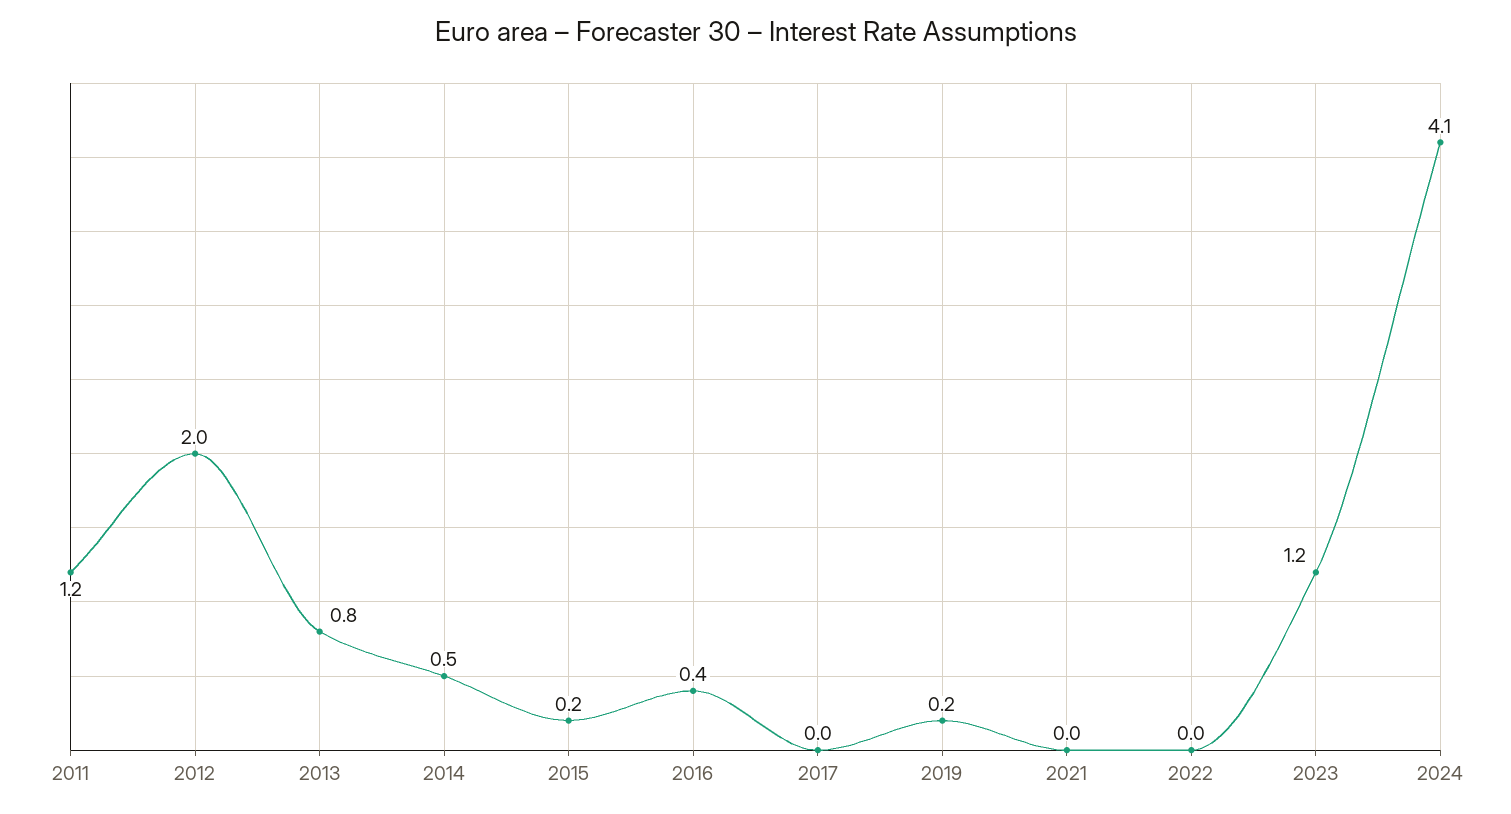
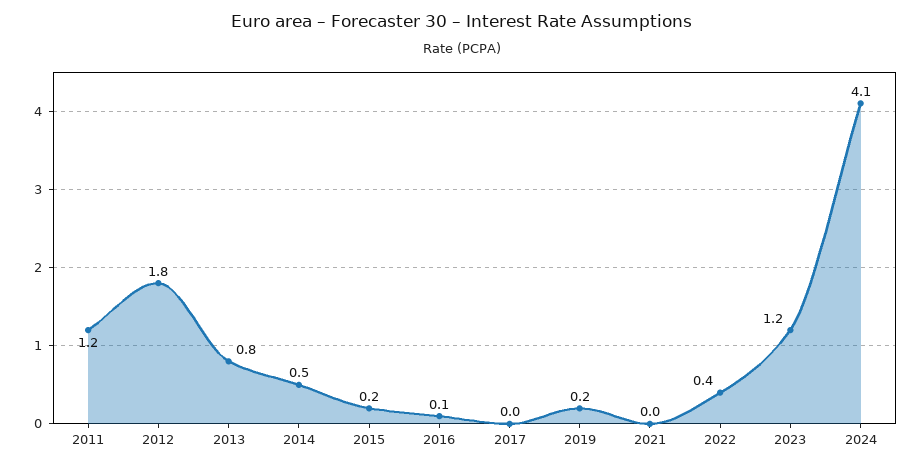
  {
    "2011": 1.2,
-   "2012": 2,
+   "2012": 1.8,
    "2013": 0.8,
    "2014": 0.5,
    "2015": 0.2,
-   "2016": 0.4,
+   "2016": 0.1,
    "2017": 0,
    "2019": 0.2,
    "2021": 0,
-   "2022": 0,
+   "2022": 0.4,
    "2023": 1.2,
    "2024": 4.1
  }

